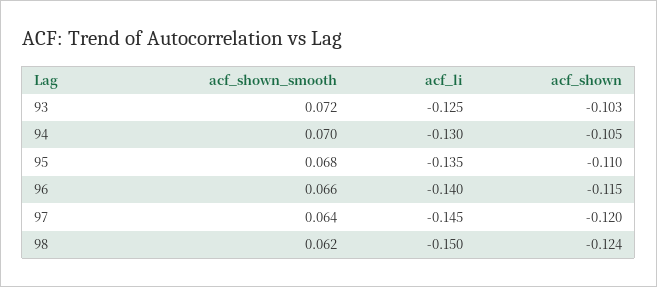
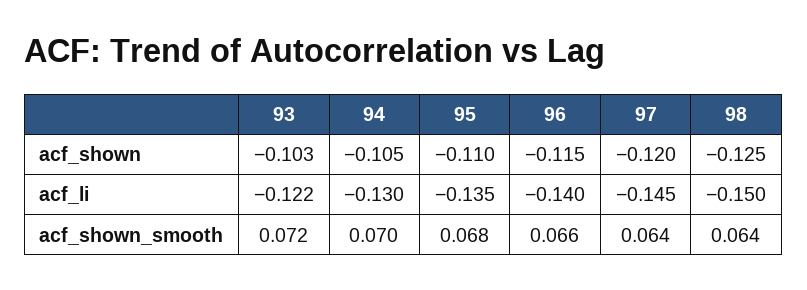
  {
    "acf_shown_smooth": {
      "93": 0.072,
      "94": 0.07,
      "95": 0.068,
      "96": 0.066,
      "97": 0.064,
-     "98": 0.062
+     "98": 0.064
    },
    "acf_li": {
-     "93": -0.125,
+     "93": -0.122,
      "94": -0.13,
      "95": -0.135,
      "96": -0.14,
      "97": -0.145,
      "98": -0.15
    },
    "acf_shown": {
      "93": -0.103,
      "94": -0.105,
      "95": -0.11,
      "96": -0.115,
      "97": -0.12,
-     "98": -0.124
+     "98": -0.125
    }
  }

